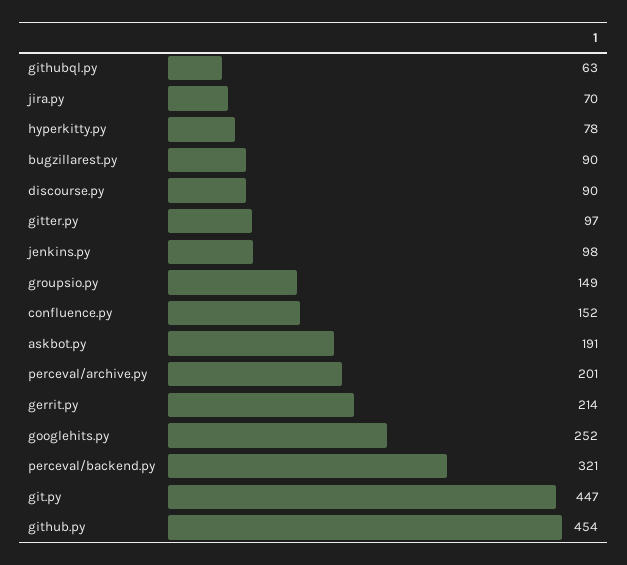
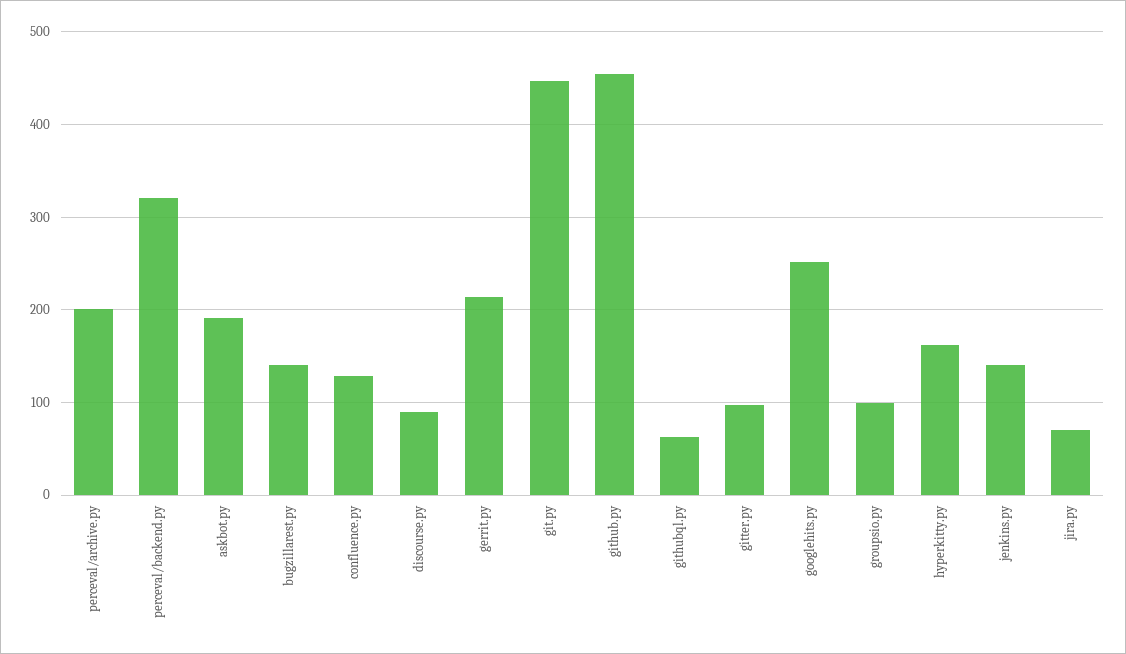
  {
    "githubql.py": 63,
    "jira.py": 70,
-   "hyperkitty.py": 78,
+   "hyperkitty.py": 160,
-   "bugzillarest.py": 90,
+   "bugzillarest.py": 140,
    "discourse.py": 90,
    "gitter.py": 97,
-   "jenkins.py": 98,
+   "jenkins.py": 140,
-   "groupsio.py": 149,
+   "groupsio.py": 100,
-   "confluence.py": 152,
+   "confluence.py": 130,
    "askbot.py": 191,
    "perceval/archive.py": 201,
    "gerrit.py": 214,
    "googlehits.py": 252,
    "perceval/backend.py": 321,
    "git.py": 447,
    "github.py": 454
  }

